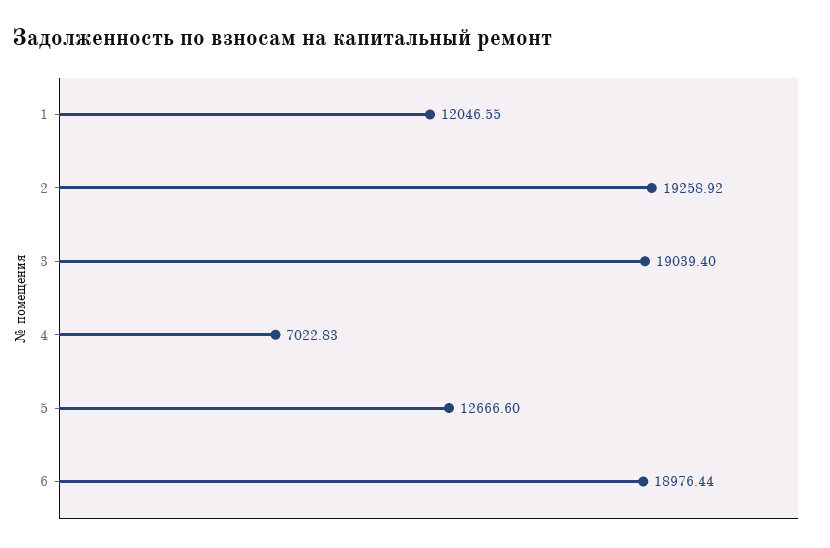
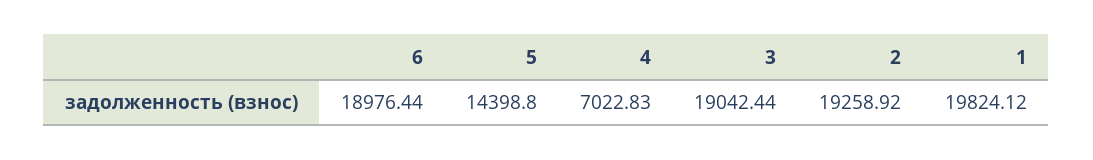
  {
-   "1": 12046.55,
+   "1": 19824.12,
    "2": 19258.92,
-   "3": 19039.4,
+   "3": 19042.44,
    "4": 7022.83,
-   "5": 12666.6,
+   "5": 14398.8,
    "6": 18976.44
  }

